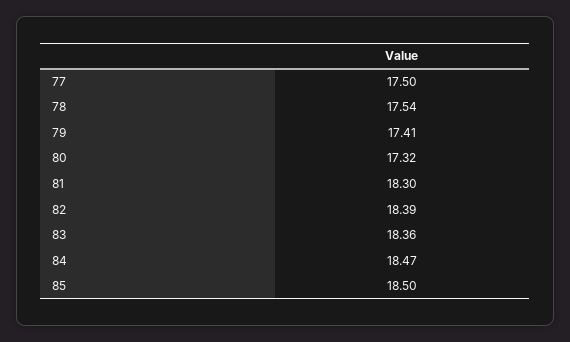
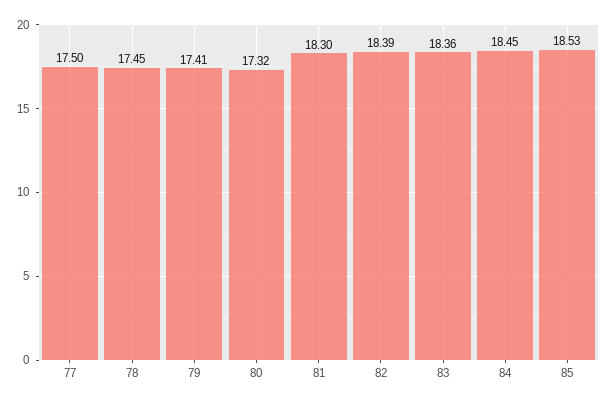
  {
    "77": 17.5,
-   "78": 17.54,
+   "78": 17.45,
    "79": 17.41,
    "80": 17.32,
    "81": 18.3,
    "82": 18.39,
    "83": 18.36,
-   "84": 18.47,
+   "84": 18.45,
-   "85": 18.5
+   "85": 18.53
  }

